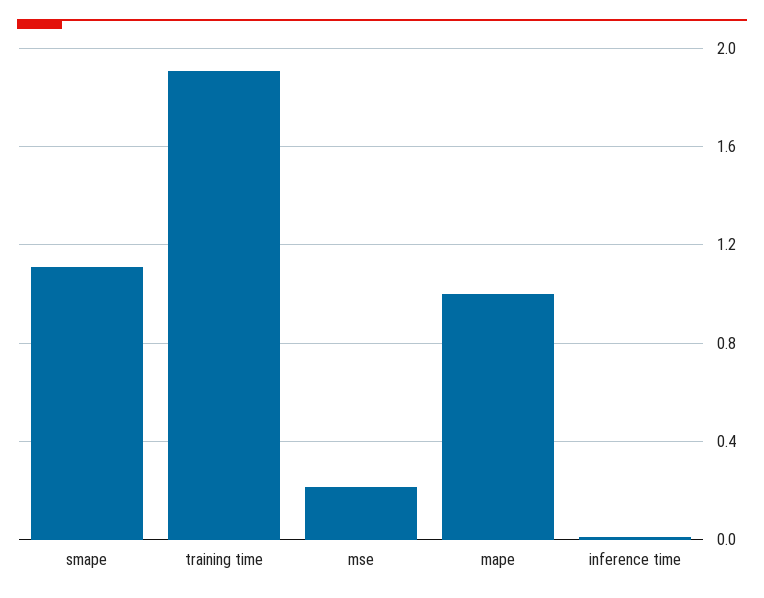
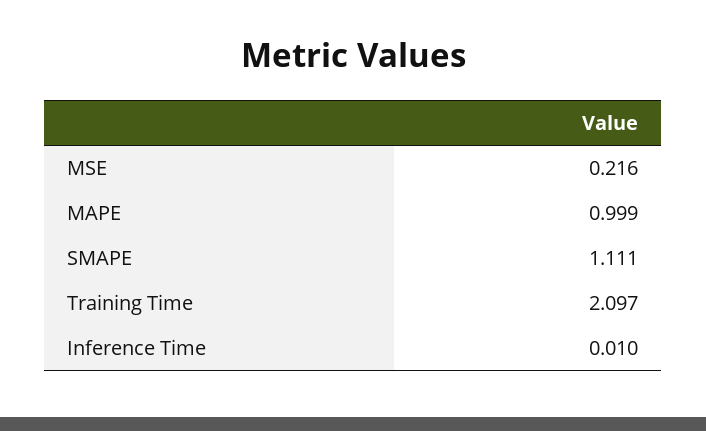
  {
    "smape": 1.111,
-   "training time": 1.9,
+   "training time": 2.097,
    "mse": 0.216,
    "mape": 0.999,
    "inference time": 0.01
  }

